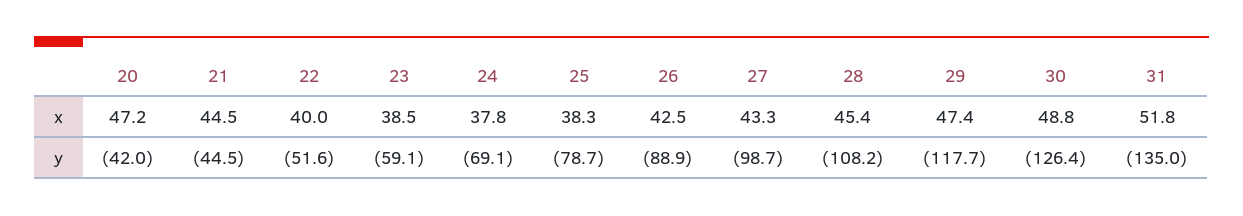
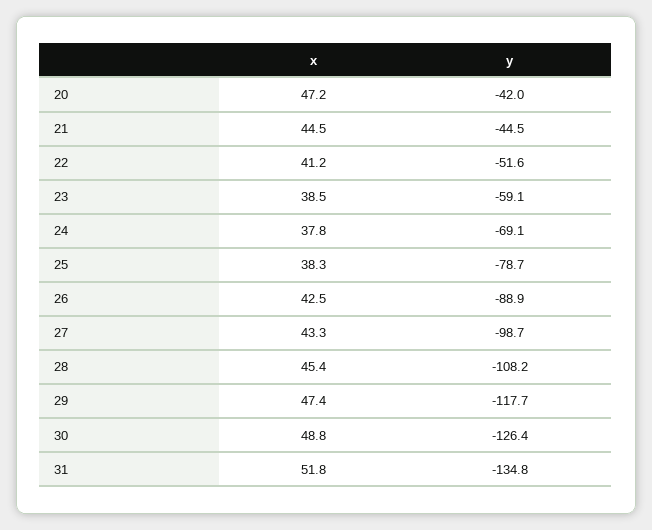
  {
    "20": {
      "x": 47.2,
      "y": -42
    },
    "21": {
      "x": 44.5,
      "y": -44.5
    },
    "22": {
-     "x": 40,
+     "x": 41.2,
      "y": -51.6
    },
    "23": {
      "x": 38.5,
      "y": -59.1
    },
    "24": {
      "x": 37.8,
      "y": -69.1
    },
    "25": {
      "x": 38.3,
      "y": -78.7
    },
    "26": {
      "x": 42.5,
      "y": -88.9
    },
    "27": {
      "x": 43.3,
      "y": -98.7
    },
    "28": {
      "x": 45.4,
      "y": -108.2
    },
    "29": {
      "x": 47.4,
      "y": -117.7
    },
    "30": {
      "x": 48.8,
      "y": -126.4
    },
    "31": {
      "x": 51.8,
-     "y": -135
+     "y": -134.8
    }
  }

